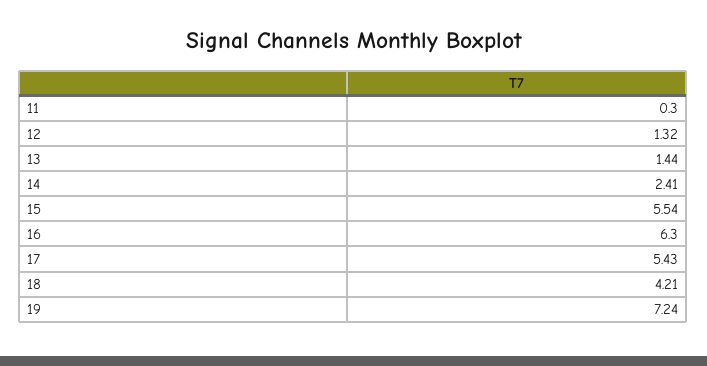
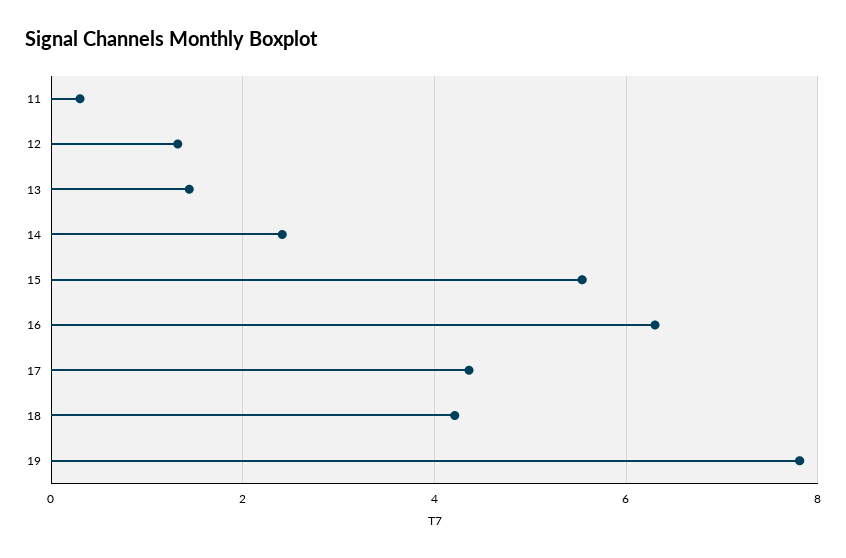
  {
    "11": 0.3,
    "12": 1.32,
    "13": 1.44,
    "14": 2.41,
    "15": 5.54,
    "16": 6.3,
-   "17": 5.43,
+   "17": 4.4,
    "18": 4.21,
-   "19": 7.24
+   "19": 7.8
  }

